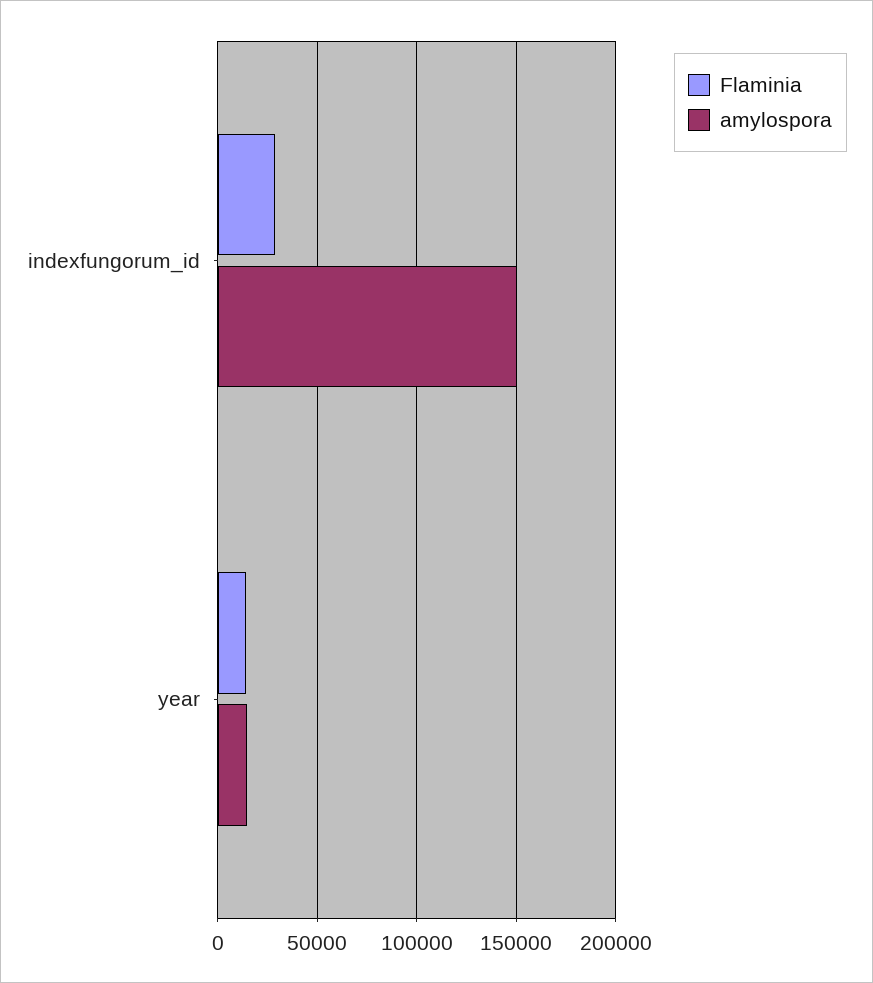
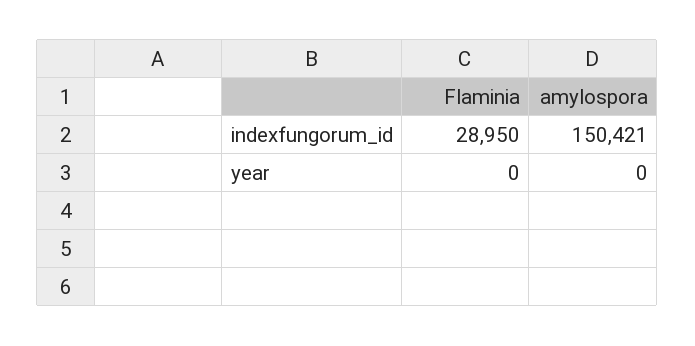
  {
    "Flaminia": {
      "indexfungorum_id": 28950,
-     "year": 15000
+     "year": 0
    },
    "amylospora": {
      "indexfungorum_id": 150421,
-     "year": 15000
+     "year": 0
    }
  }

